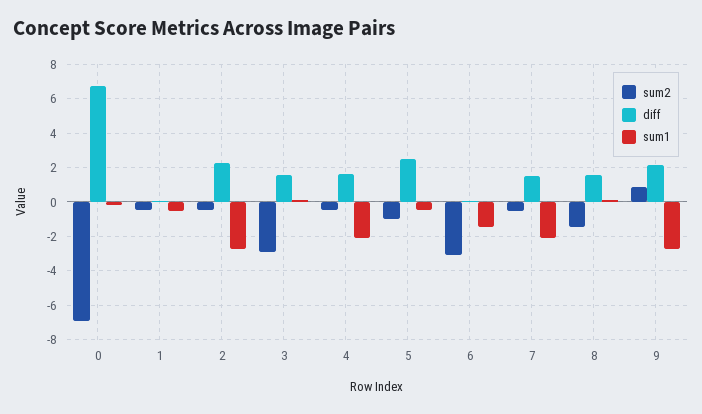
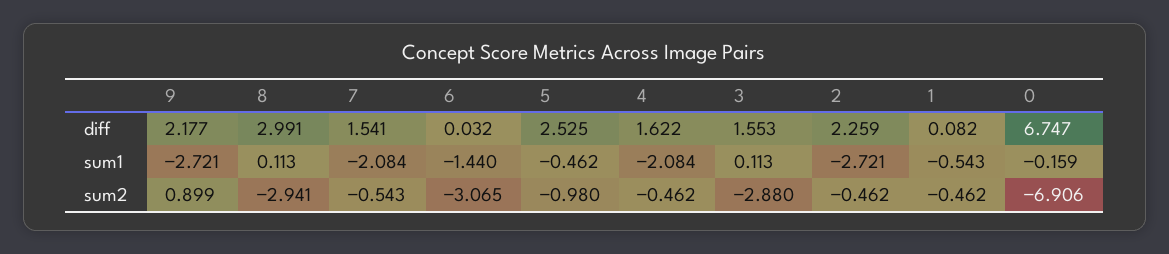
  {
    "sum2": {
      "0": -6.906,
      "1": -0.462,
      "2": -0.462,
      "3": -2.88,
      "4": -0.462,
      "5": -0.98,
      "6": -3.065,
      "7": -0.543,
-     "8": -1.5,
+     "8": -2.941,
      "9": 0.899
    },
    "diff": {
      "0": 6.747,
      "1": 0.082,
      "2": 2.259,
      "3": 1.553,
      "4": 1.622,
      "5": 2.525,
      "6": 0.032,
      "7": 1.541,
-     "8": 1.5,
+     "8": 2.991,
      "9": 2.177
    },
    "sum1": {
      "0": -0.159,
      "1": -0.543,
      "2": -2.721,
      "3": 0.113,
      "4": -2.084,
      "5": -0.462,
      "6": -1.44,
      "7": -2.084,
      "8": 0.113,
      "9": -2.721
    }
  }

